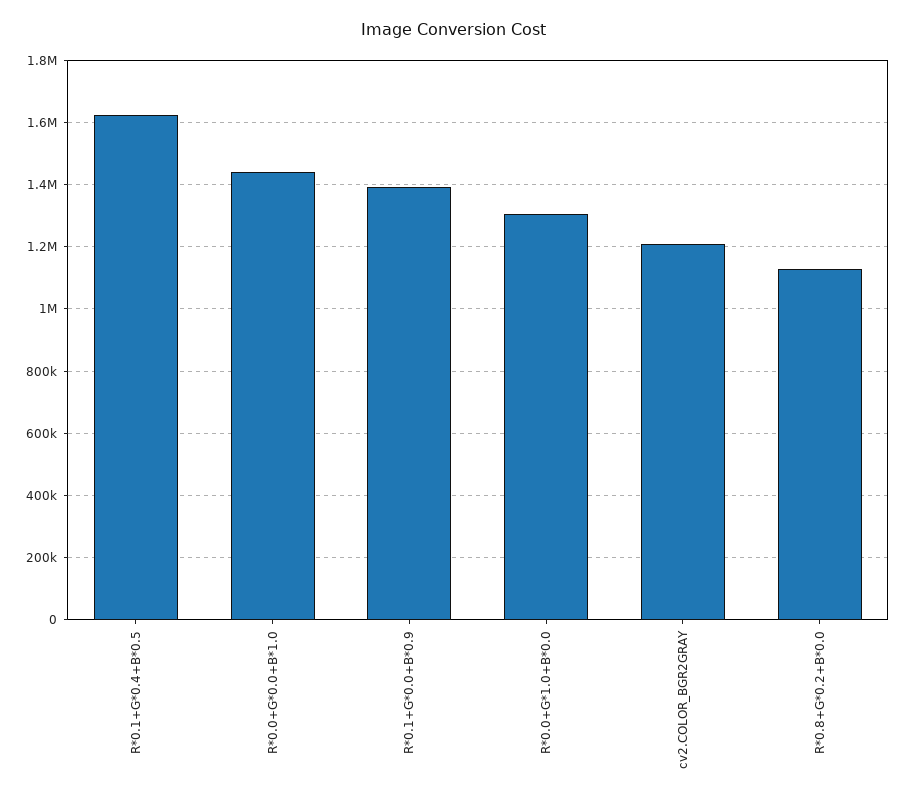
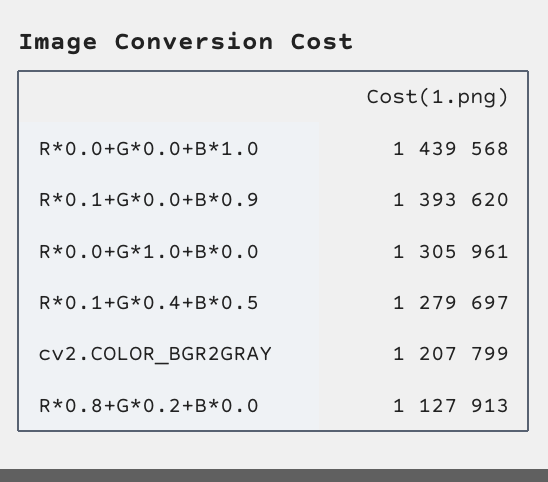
  {
-   "R*0.1+G*0.4+B*0.5": 1620000,
+   "R*0.1+G*0.4+B*0.5": 1279697,
    "R*0.0+G*0.0+B*1.0": 1439568,
    "R*0.1+G*0.0+B*0.9": 1393620,
    "R*0.0+G*1.0+B*0.0": 1305961,
    "cv2.COLOR_BGR2GRAY": 1207799,
    "R*0.8+G*0.2+B*0.0": 1127913
  }

